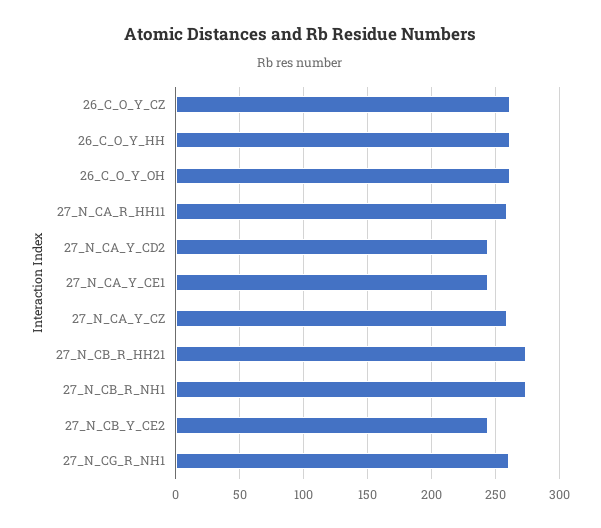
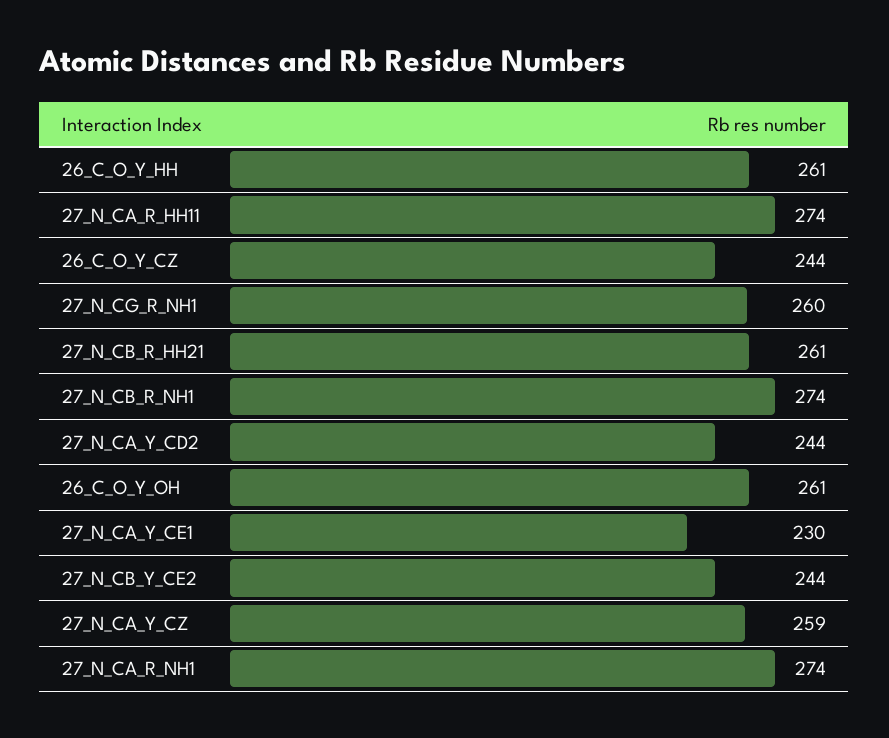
  {
-   "26_C_O_Y_CZ": 260,
+   "26_C_O_Y_CZ": 244,
    "26_C_O_Y_HH": 261,
    "26_C_O_Y_OH": 261,
-   "27_N_CA_R_HH11": 260,
+   "27_N_CA_R_HH11": 274,
    "27_N_CA_Y_CD2": 244,
-   "27_N_CA_Y_CE1": 245,
+   "27_N_CA_Y_CE1": 230,
    "27_N_CA_Y_CZ": 259,
-   "27_N_CB_R_HH21": 275,
+   "27_N_CB_R_HH21": 261,
    "27_N_CB_R_NH1": 274,
    "27_N_CB_Y_CE2": 244,
-   "27_N_CG_R_NH1": 260
+   "27_N_CG_R_NH1": 260,
+   "27_N_CA_R_NH1": 274
  }

